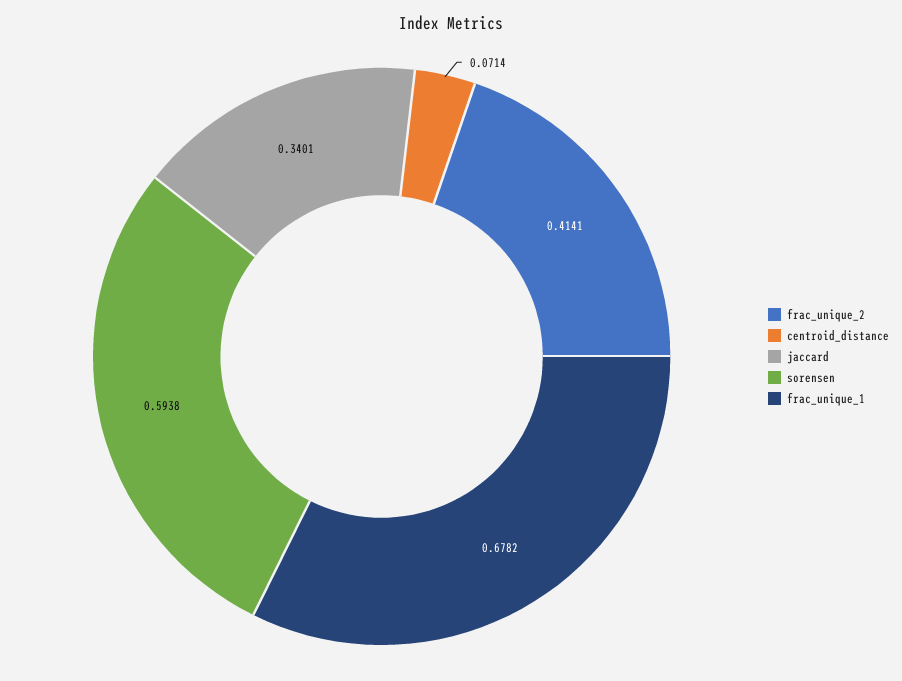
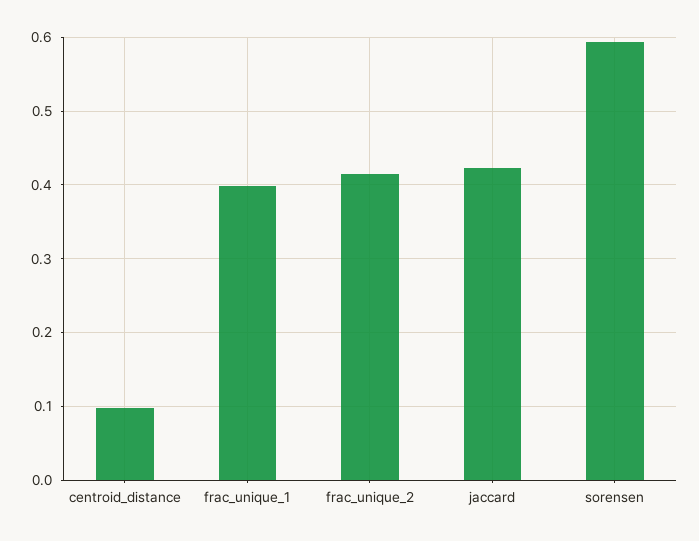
  {
    "frac_unique_2": 0.4141,
-   "centroid_distance": 0.0714,
+   "centroid_distance": 0.1,
-   "jaccard": 0.3401,
+   "jaccard": 0.42,
    "sorensen": 0.5938,
-   "frac_unique_1": 0.6782
+   "frac_unique_1": 0.4
  }

